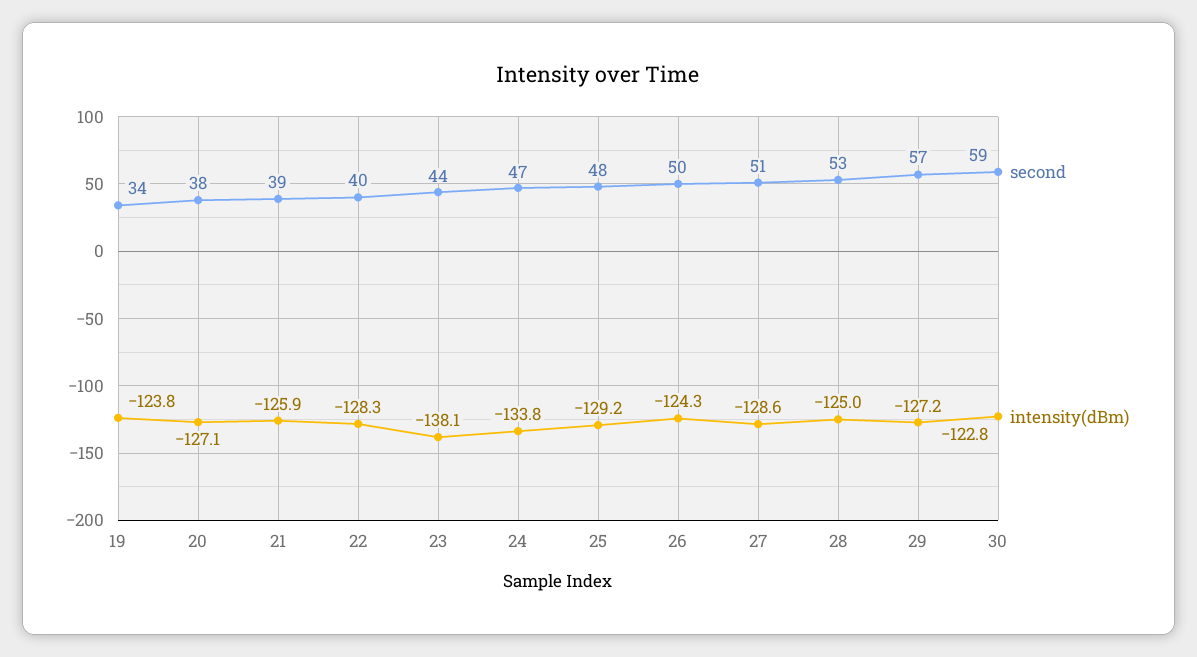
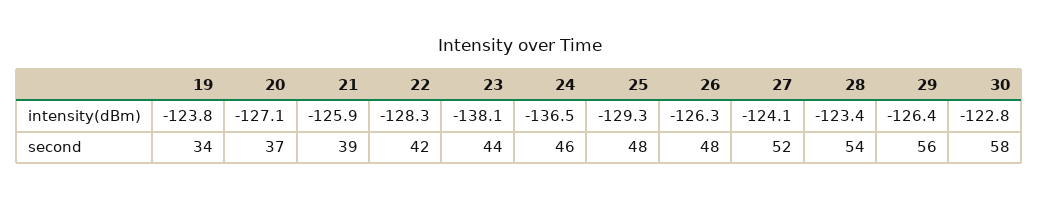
  {
    "second": {
      "19": 34,
-     "20": 38,
+     "20": 37,
      "21": 39,
-     "22": 40,
+     "22": 42,
      "23": 44,
-     "24": 47,
+     "24": 46,
      "25": 48,
-     "26": 50,
+     "26": 48,
-     "27": 51,
+     "27": 52,
-     "28": 53,
+     "28": 54,
-     "29": 57,
+     "29": 56,
-     "30": 59
+     "30": 58
    },
    "intensity(dBm)": {
      "19": -123.8,
      "20": -127.1,
      "21": -125.9,
      "22": -128.3,
      "23": -138.1,
-     "24": -133.8,
+     "24": -136.5,
-     "25": -129.2,
+     "25": -129.3,
-     "26": -124.3,
+     "26": -126.3,
-     "27": -128.6,
+     "27": -124.1,
-     "28": -125,
+     "28": -123.4,
-     "29": -127.2,
+     "29": -126.4,
      "30": -122.8
    }
  }

